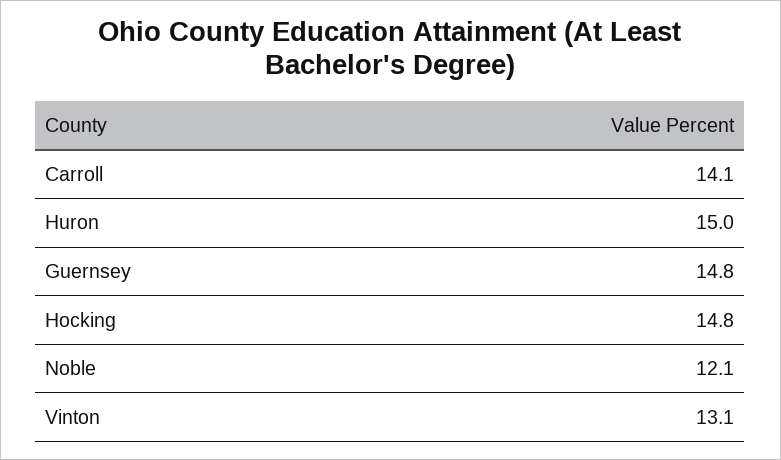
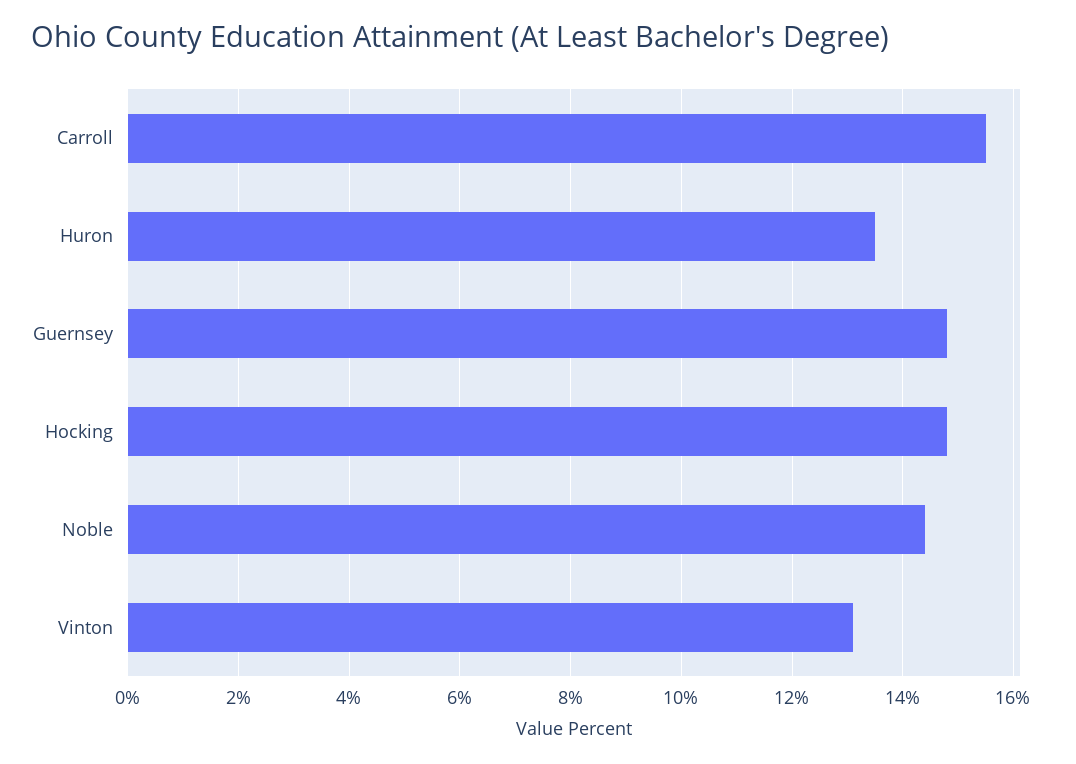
  {
-   "Carroll": 14.1,
+   "Carroll": 15.5,
-   "Huron": 15,
+   "Huron": 13.5,
    "Guernsey": 14.8,
    "Hocking": 14.8,
-   "Noble": 12.1,
+   "Noble": 14.5,
    "Vinton": 13.1
  }

